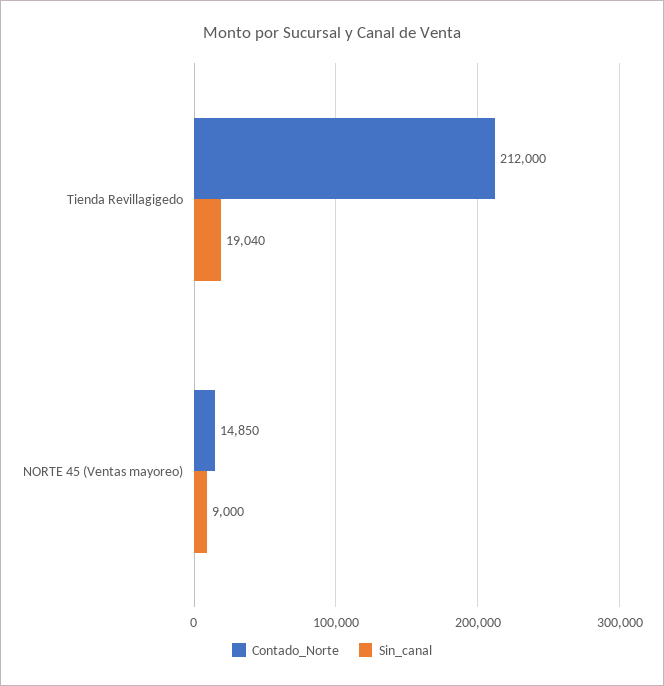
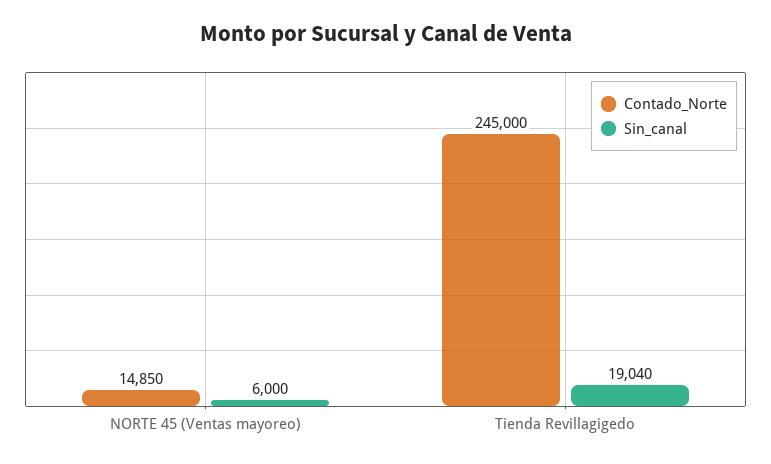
  {
    "Contado_Norte": {
-     "Tienda Revillagigedo": 212000,
+     "Tienda Revillagigedo": 245000,
      "NORTE 45 (Ventas mayoreo)": 14850
    },
    "Sin_canal": {
      "Tienda Revillagigedo": 19040,
-     "NORTE 45 (Ventas mayoreo)": 9000
+     "NORTE 45 (Ventas mayoreo)": 6000
    }
  }

